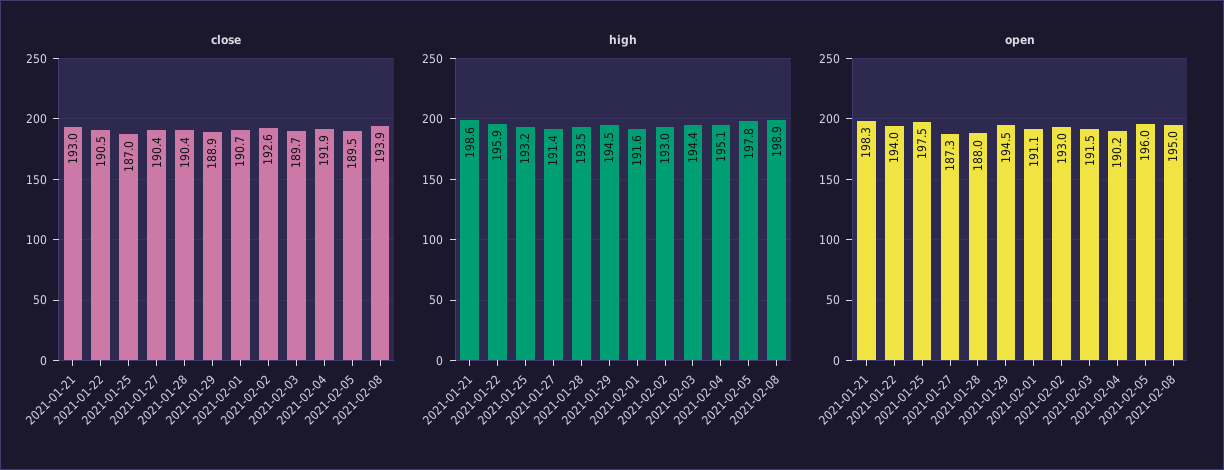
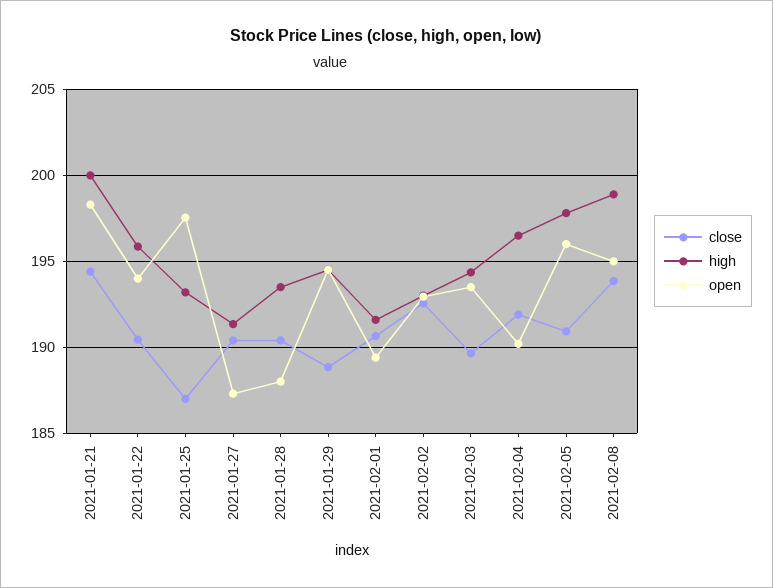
  {
    "close": {
-     "2021-01-21": 193,
+     "2021-01-21": 194.5,
      "2021-01-22": 190.5,
      "2021-01-25": 187,
      "2021-01-27": 190.4,
      "2021-01-28": 190.4,
      "2021-01-29": 188.9,
      "2021-02-01": 190.7,
      "2021-02-02": 192.6,
      "2021-02-03": 189.7,
      "2021-02-04": 191.9,
-     "2021-02-05": 189.5,
+     "2021-02-05": 191,
      "2021-02-08": 193.9
    },
    "high": {
-     "2021-01-21": 198.6,
+     "2021-01-21": 200,
      "2021-01-22": 195.9,
      "2021-01-25": 193.2,
      "2021-01-27": 191.4,
      "2021-01-28": 193.5,
      "2021-01-29": 194.5,
      "2021-02-01": 191.6,
      "2021-02-02": 193,
      "2021-02-03": 194.4,
-     "2021-02-04": 195.1,
+     "2021-02-04": 196.5,
      "2021-02-05": 197.8,
      "2021-02-08": 198.9
    },
    "open": {
      "2021-01-21": 198.3,
      "2021-01-22": 194,
      "2021-01-25": 197.5,
      "2021-01-27": 187.3,
      "2021-01-28": 188,
      "2021-01-29": 194.5,
-     "2021-02-01": 191.1,
+     "2021-02-01": 189.5,
      "2021-02-02": 193,
-     "2021-02-03": 191.5,
+     "2021-02-03": 193.5,
      "2021-02-04": 190.2,
      "2021-02-05": 196,
      "2021-02-08": 195
    }
  }

